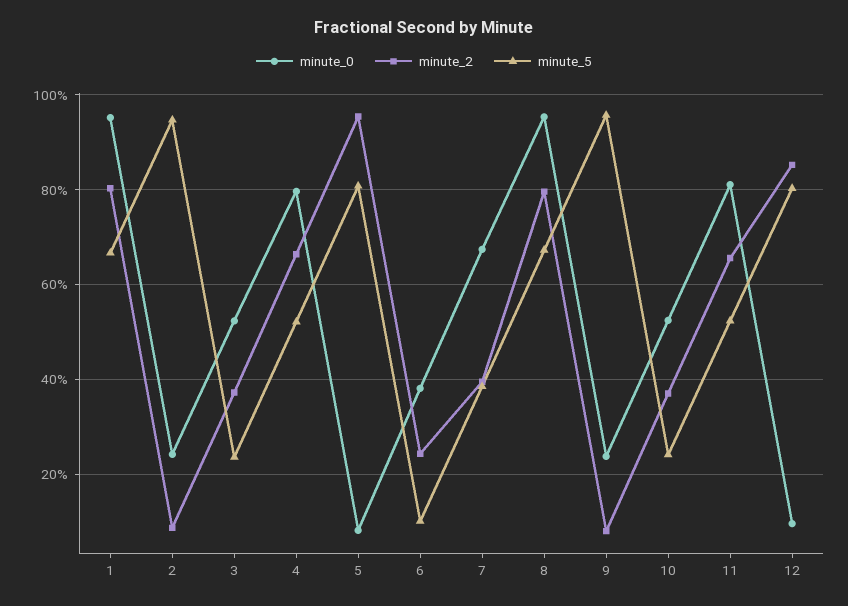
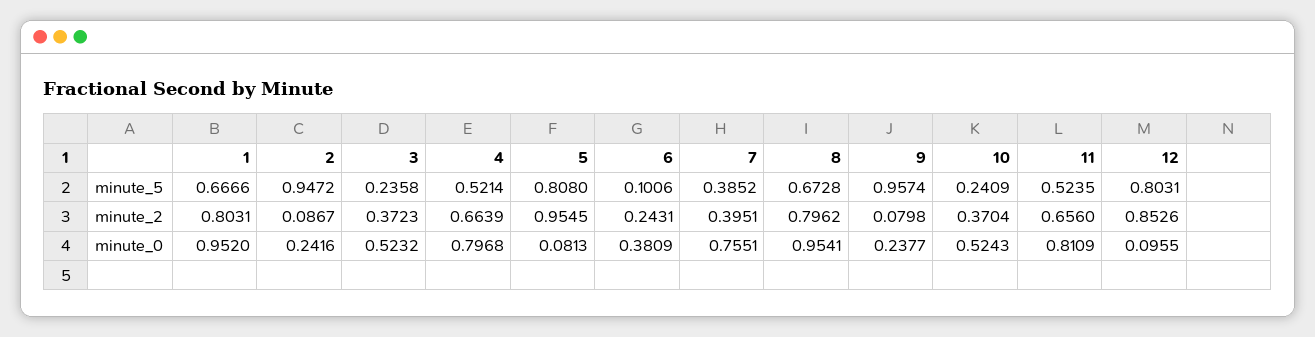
  {
    "minute_0": {
      "1": 0.952,
      "2": 0.2416,
      "3": 0.5232,
      "4": 0.7968,
      "5": 0.0813,
      "6": 0.3809,
-     "7": 0.68,
+     "7": 0.7551,
      "8": 0.9541,
      "9": 0.2377,
      "10": 0.5243,
      "11": 0.8109,
      "12": 0.0955
    },
    "minute_2": {
      "1": 0.8031,
      "2": 0.0867,
      "3": 0.3723,
      "4": 0.6639,
      "5": 0.9545,
      "6": 0.2431,
      "7": 0.3951,
      "8": 0.7962,
      "9": 0.0798,
      "10": 0.3704,
      "11": 0.656,
      "12": 0.8526
    },
    "minute_5": {
      "1": 0.6666,
      "2": 0.9472,
      "3": 0.2358,
      "4": 0.5214,
      "5": 0.808,
      "6": 0.1006,
      "7": 0.3852,
      "8": 0.6728,
      "9": 0.9574,
      "10": 0.2409,
      "11": 0.5235,
      "12": 0.8031
    }
  }

